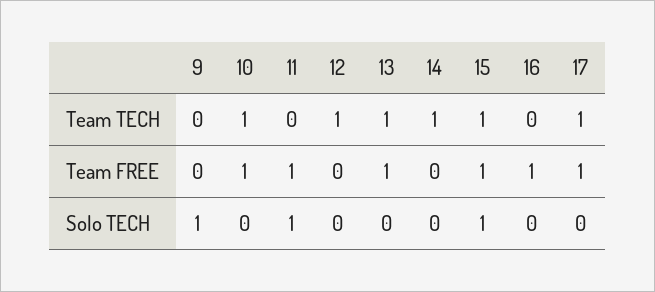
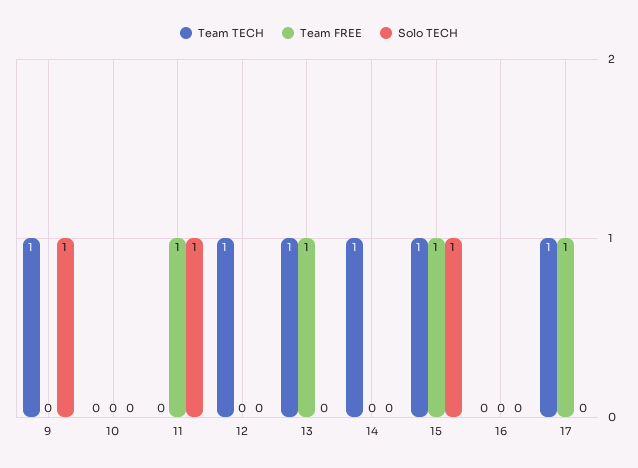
  {
    "Team TECH": {
-     "9": 0,
+     "9": 1,
-     "10": 1,
+     "10": 0,
      "11": 0,
      "12": 1,
      "13": 1,
      "14": 1,
      "15": 1,
      "16": 0,
      "17": 1
    },
    "Team FREE": {
      "9": 0,
-     "10": 1,
+     "10": 0,
      "11": 1,
      "12": 0,
      "13": 1,
      "14": 0,
      "15": 1,
-     "16": 1,
+     "16": 0,
      "17": 1
    },
    "Solo TECH": {
      "9": 1,
      "10": 0,
      "11": 1,
      "12": 0,
      "13": 0,
      "14": 0,
      "15": 1,
      "16": 0,
      "17": 0
    }
  }

